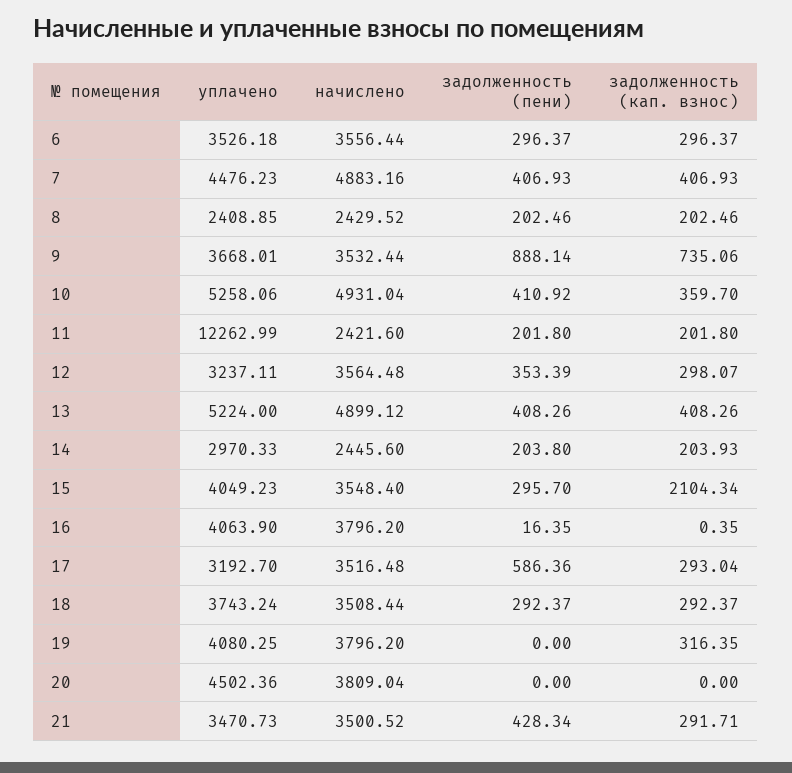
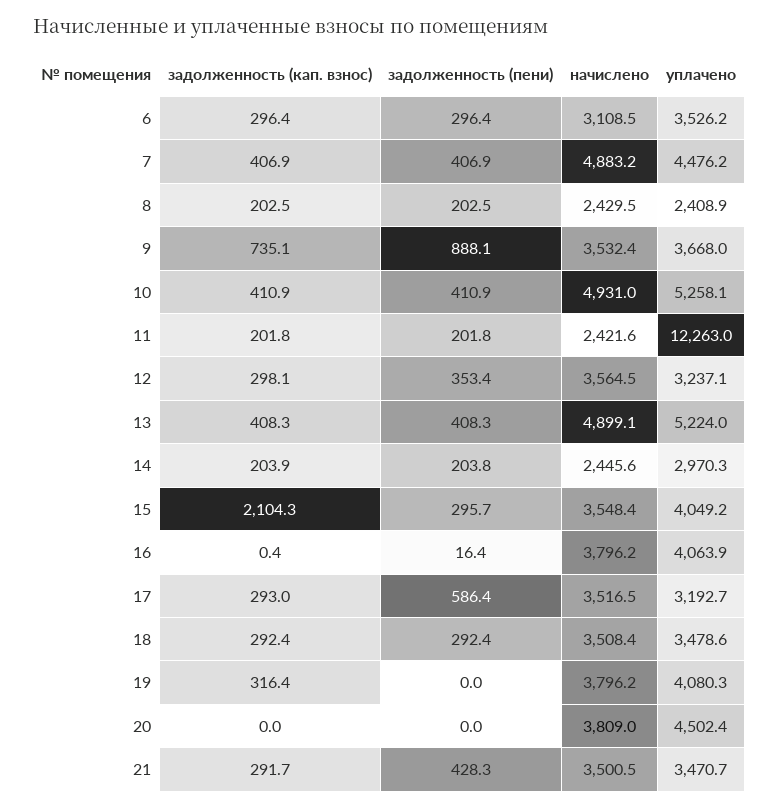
  {
    "уплачено": {
      "6": 3526.18,
      "7": 4476.23,
      "8": 2408.85,
      "9": 3668.01,
      "10": 5258.06,
      "11": 12262.99,
      "12": 3237.11,
      "13": 5224,
      "14": 2970.33,
      "15": 4049.23,
      "16": 4063.9,
      "17": 3192.7,
-     "18": 3743.24,
+     "18": 3478.6,
      "19": 4080.25,
      "20": 4502.36,
      "21": 3470.73
    },
    "начислено": {
-     "6": 3556.44,
+     "6": 3108.5,
      "7": 4883.16,
      "8": 2429.52,
      "9": 3532.44,
      "10": 4931.04,
      "11": 2421.6,
      "12": 3564.48,
      "13": 4899.12,
      "14": 2445.6,
      "15": 3548.4,
      "16": 3796.2,
      "17": 3516.48,
      "18": 3508.44,
      "19": 3796.2,
      "20": 3809.04,
      "21": 3500.52
    },
    "задолженность (пени)": {
      "6": 296.37,
      "7": 406.93,
      "8": 202.46,
      "9": 888.14,
      "10": 410.92,
      "11": 201.8,
      "12": 353.39,
      "13": 408.26,
      "14": 203.8,
      "15": 295.7,
      "16": 16.35,
      "17": 586.36,
      "18": 292.37,
      "19": 0,
      "20": 0,
      "21": 428.34
    },
    "задолженность (кап. взнос)": {
      "6": 296.37,
      "7": 406.93,
      "8": 202.46,
      "9": 735.06,
-     "10": 359.7,
+     "10": 410.9,
      "11": 201.8,
      "12": 298.07,
      "13": 408.26,
      "14": 203.93,
      "15": 2104.34,
      "16": 0.35,
      "17": 293.04,
      "18": 292.37,
      "19": 316.35,
      "20": 0,
      "21": 291.71
    }
  }

